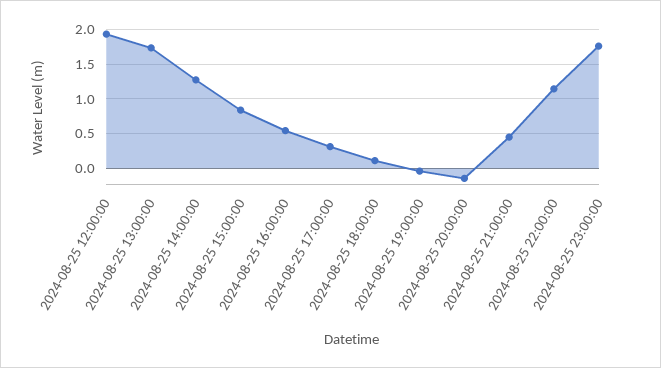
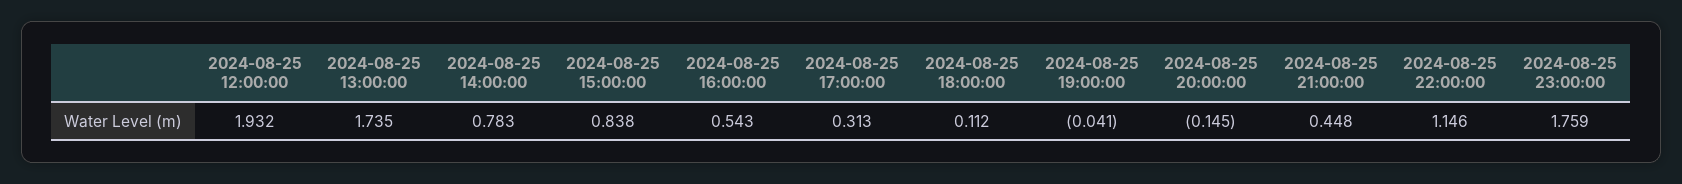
  {
    "2024-08-25 12:00:00": 1.932,
    "2024-08-25 13:00:00": 1.735,
-   "2024-08-25 14:00:00": 1.3,
+   "2024-08-25 14:00:00": 0.783,
    "2024-08-25 15:00:00": 0.838,
    "2024-08-25 16:00:00": 0.543,
    "2024-08-25 17:00:00": 0.313,
    "2024-08-25 18:00:00": 0.112,
    "2024-08-25 19:00:00": -0.041,
    "2024-08-25 20:00:00": -0.145,
    "2024-08-25 21:00:00": 0.448,
    "2024-08-25 22:00:00": 1.146,
    "2024-08-25 23:00:00": 1.759
  }

